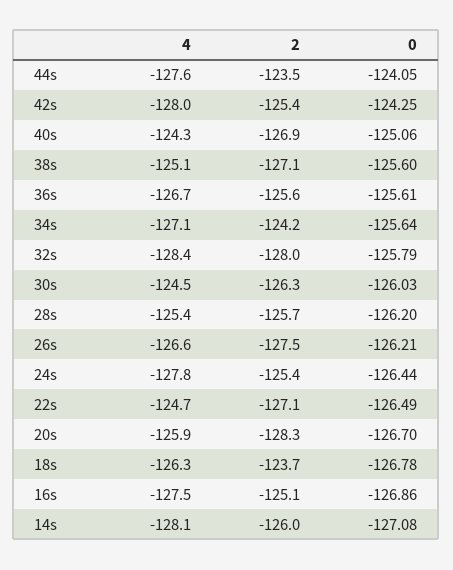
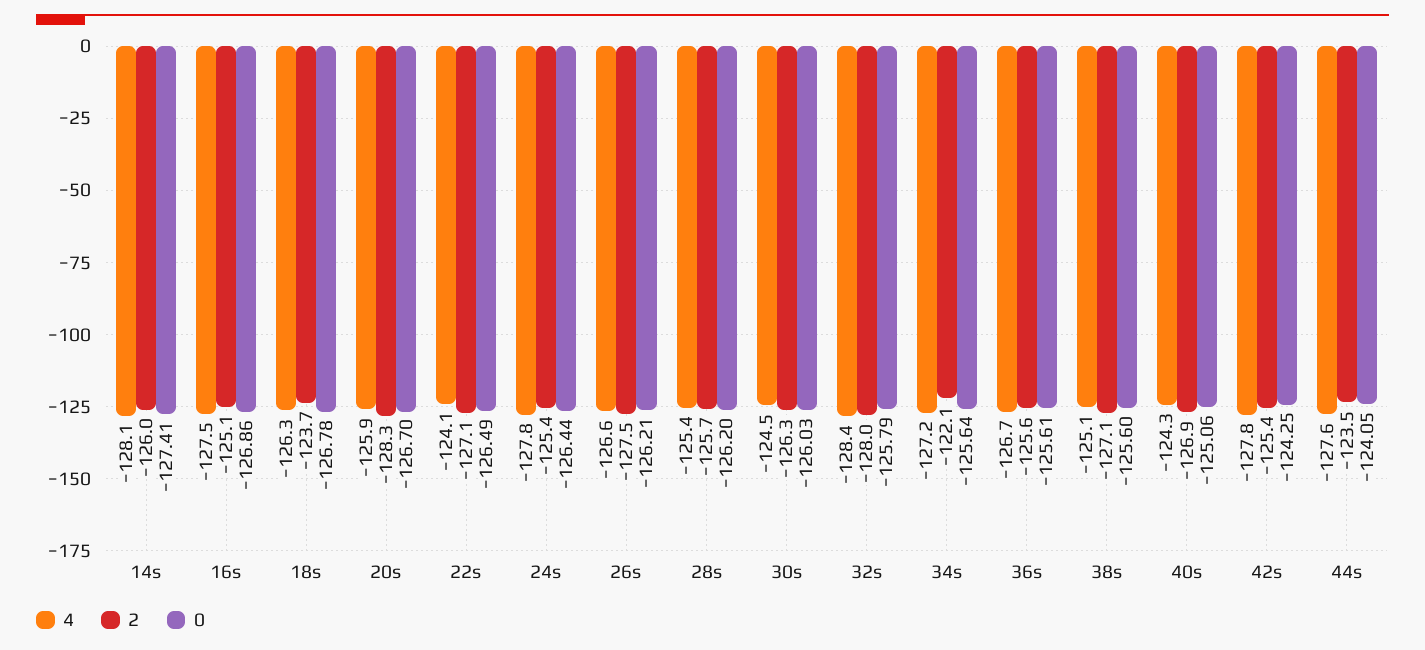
  {
    "4": {
      "44s": -127.6,
-     "42s": -128,
+     "42s": -127.8,
      "40s": -124.3,
      "38s": -125.1,
      "36s": -126.7,
-     "34s": -127.1,
+     "34s": -127.2,
      "32s": -128.4,
      "30s": -124.5,
      "28s": -125.4,
      "26s": -126.6,
      "24s": -127.8,
-     "22s": -124.7,
+     "22s": -124.1,
      "20s": -125.9,
      "18s": -126.3,
      "16s": -127.5,
      "14s": -128.1
    },
    "2": {
      "44s": -123.5,
      "42s": -125.4,
      "40s": -126.9,
      "38s": -127.1,
      "36s": -125.6,
-     "34s": -124.2,
+     "34s": -122.1,
      "32s": -128,
      "30s": -126.3,
      "28s": -125.7,
      "26s": -127.5,
      "24s": -125.4,
      "22s": -127.1,
      "20s": -128.3,
      "18s": -123.7,
      "16s": -125.1,
      "14s": -126
    },
    "0": {
      "44s": -124.05,
      "42s": -124.25,
      "40s": -125.06,
      "38s": -125.6,
      "36s": -125.61,
      "34s": -125.64,
      "32s": -125.79,
      "30s": -126.03,
      "28s": -126.2,
      "26s": -126.21,
      "24s": -126.44,
      "22s": -126.49,
      "20s": -126.7,
      "18s": -126.78,
      "16s": -126.86,
-     "14s": -127.08
+     "14s": -127.41
    }
  }

